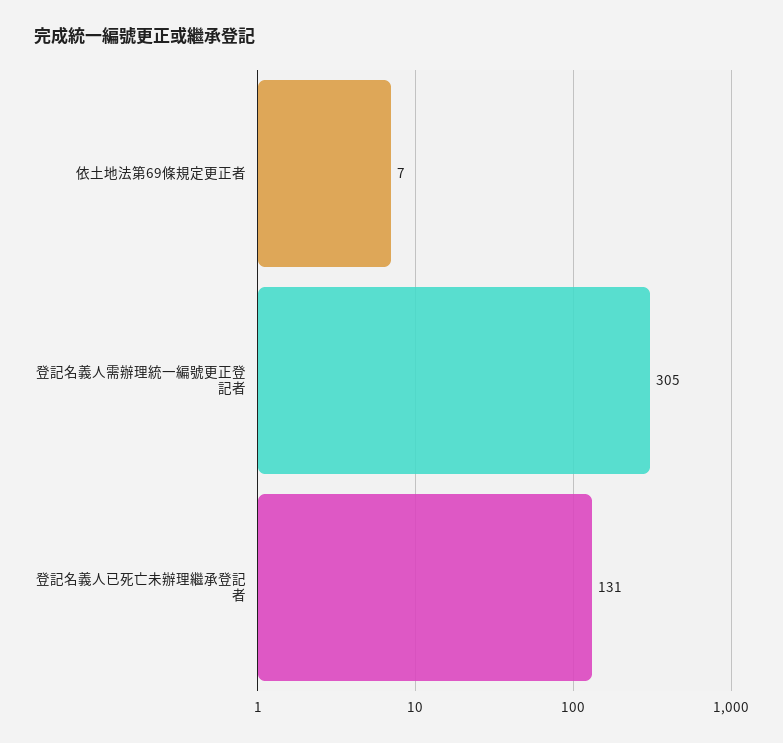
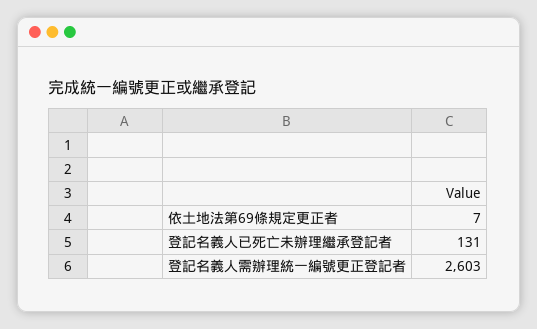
  {
    "依土地法第69條規定更正者": 7,
-   "登記名義人需辦理統一編號更正登記者": 305,
+   "登記名義人需辦理統一編號更正登記者": 2603,
    "登記名義人已死亡未辦理繼承登記者": 131
  }

